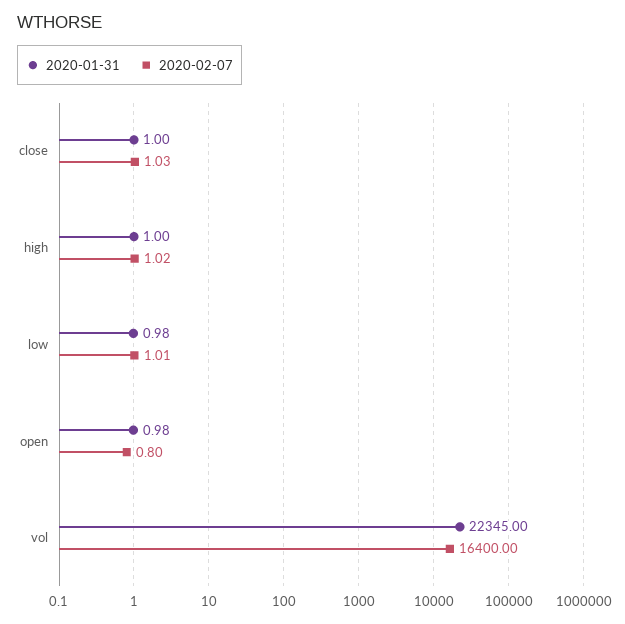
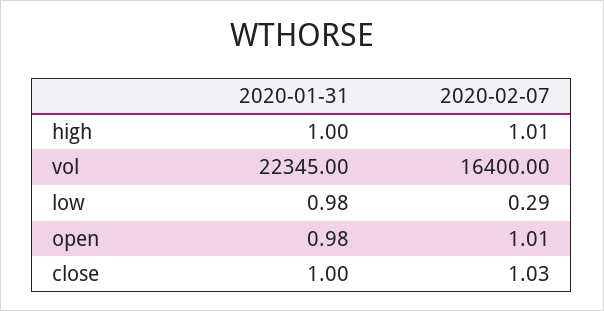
  {
    "2020-01-31": {
      "close": 1,
      "high": 1,
      "low": 0.98,
      "open": 0.98,
      "vol": 22345
    },
    "2020-02-07": {
      "close": 1.03,
-     "high": 1.02,
+     "high": 1.01,
-     "low": 1.01,
+     "low": 0.29,
-     "open": 0.8,
+     "open": 1.01,
      "vol": 16400
    }
  }

